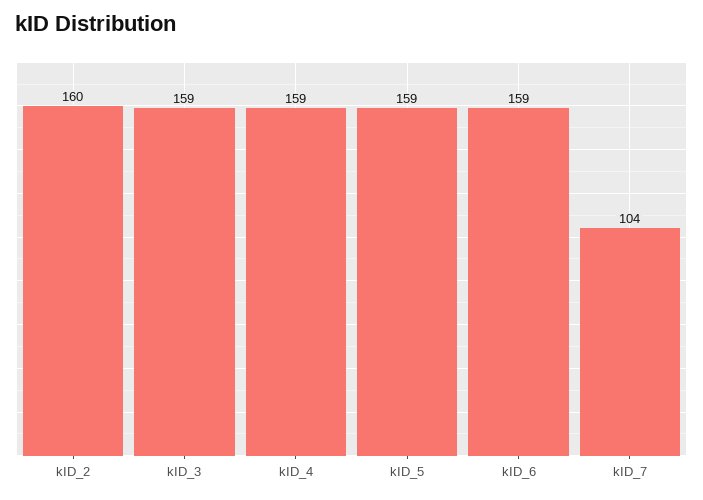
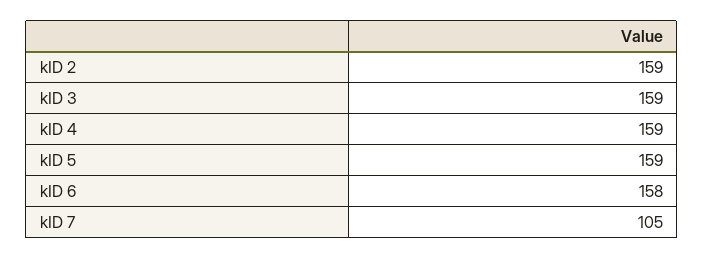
  {
-   "kID_2": 160,
+   "kID_2": 159,
    "kID_3": 159,
    "kID_4": 159,
    "kID_5": 159,
-   "kID_6": 159,
+   "kID_6": 158,
-   "kID_7": 104
+   "kID_7": 105
  }

